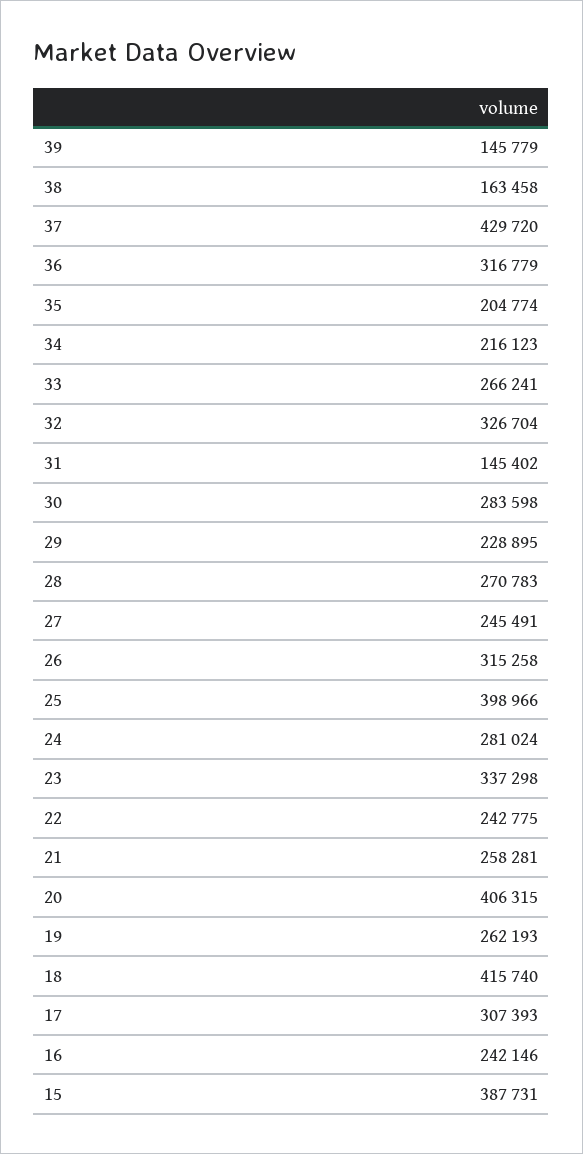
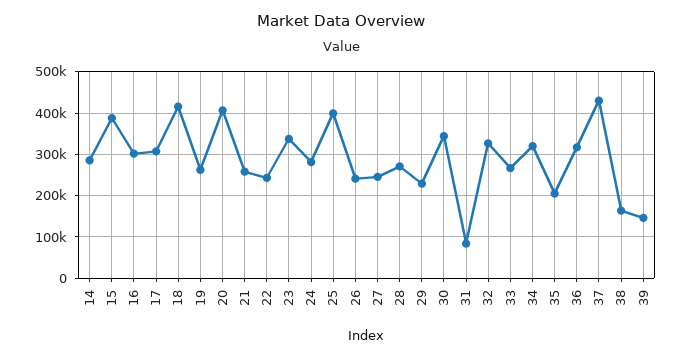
  {
    "39": 145779,
    "38": 163458,
    "37": 429720,
    "36": 316779,
    "35": 204774,
-   "34": 216123,
+   "34": 320000,
    "33": 266241,
    "32": 326704,
-   "31": 145402,
+   "31": 80000,
-   "30": 283598,
+   "30": 340000,
    "29": 228895,
    "28": 270783,
    "27": 245491,
-   "26": 315258,
+   "26": 240000,
    "25": 398966,
    "24": 281024,
    "23": 337298,
    "22": 242775,
    "21": 258281,
    "20": 406315,
    "19": 262193,
    "18": 415740,
    "17": 307393,
-   "16": 242146,
+   "16": 300000,
-   "15": 387731
+   "15": 387731,
+   "14": 280000
  }

